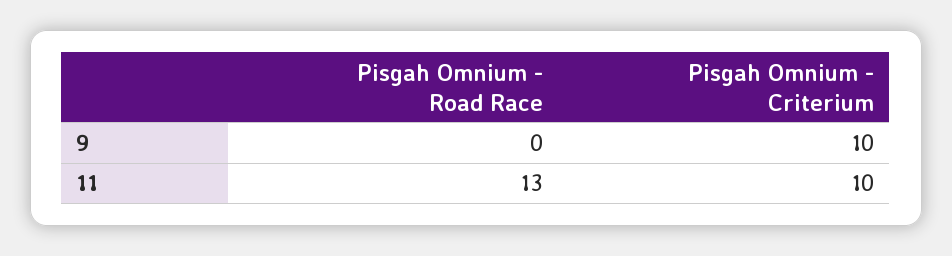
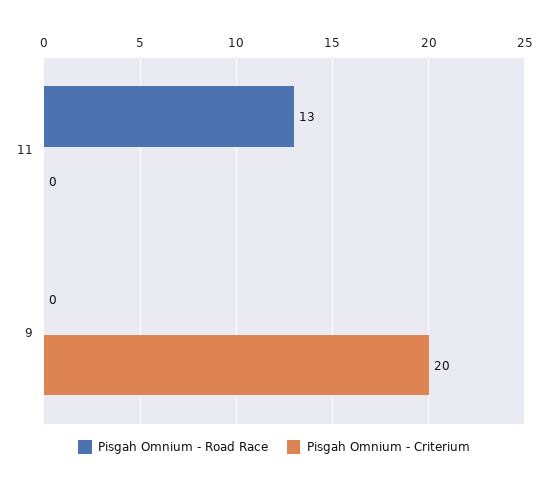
  {
    "Pisgah Omnium - Road Race": {
      "9": 0,
      "11": 13
    },
    "Pisgah Omnium - Criterium": {
-     "9": 10,
+     "9": 20,
-     "11": 10
+     "11": 0
    }
  }

